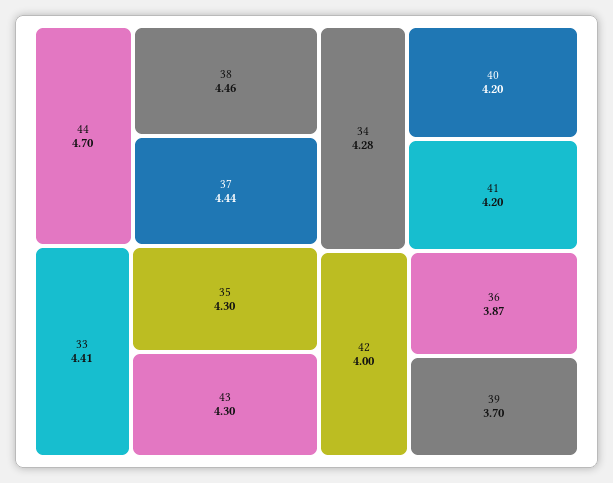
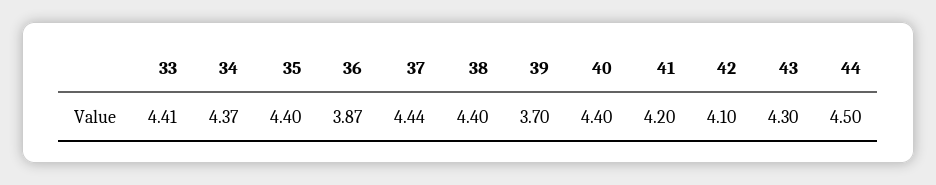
  {
-   "44": 4.7,
+   "44": 4.5,
-   "38": 4.46,
+   "38": 4.4,
    "37": 4.44,
    "33": 4.41,
-   "35": 4.3,
+   "35": 4.4,
    "43": 4.3,
-   "34": 4.28,
+   "34": 4.37,
-   "40": 4.2,
+   "40": 4.4,
    "41": 4.2,
-   "42": 4,
+   "42": 4.1,
    "36": 3.87,
    "39": 3.7
  }

